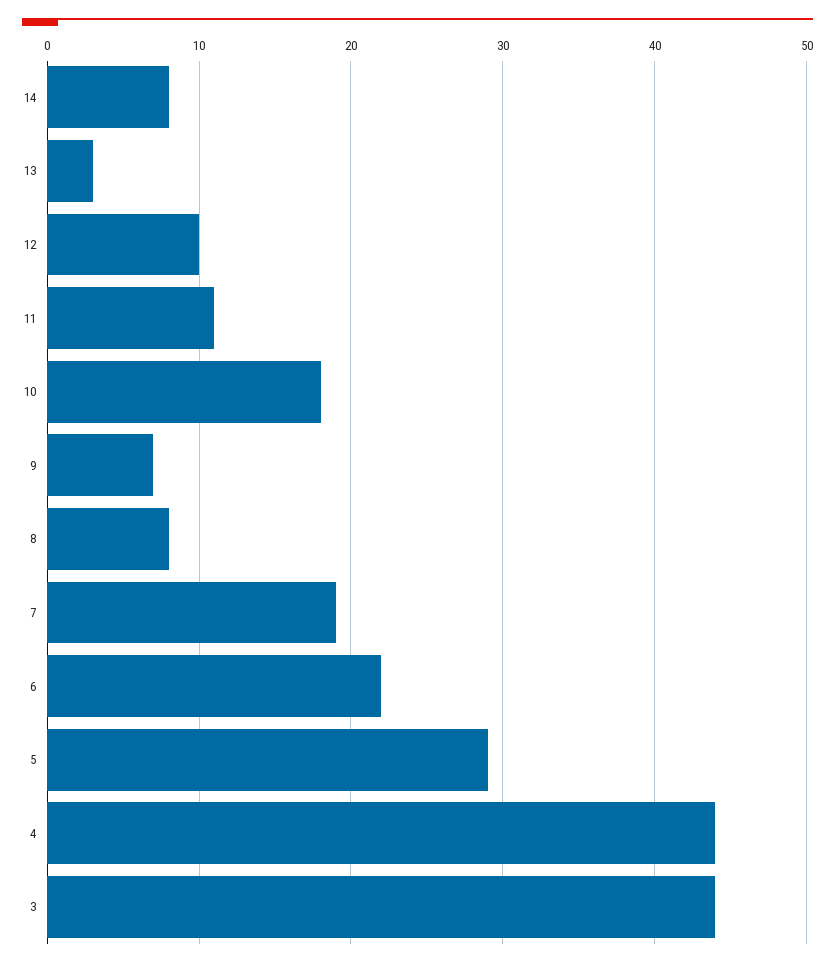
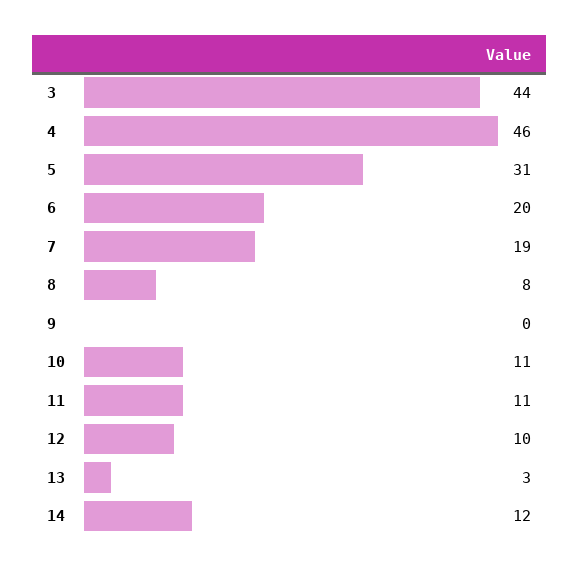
  {
-   "14": 8,
+   "14": 12,
    "13": 3,
    "12": 10,
    "11": 11,
-   "10": 18,
+   "10": 11,
-   "9": 7,
+   "9": 0,
    "8": 8,
    "7": 19,
-   "6": 22,
+   "6": 20,
-   "5": 29,
+   "5": 31,
-   "4": 44,
+   "4": 46,
    "3": 44
  }

